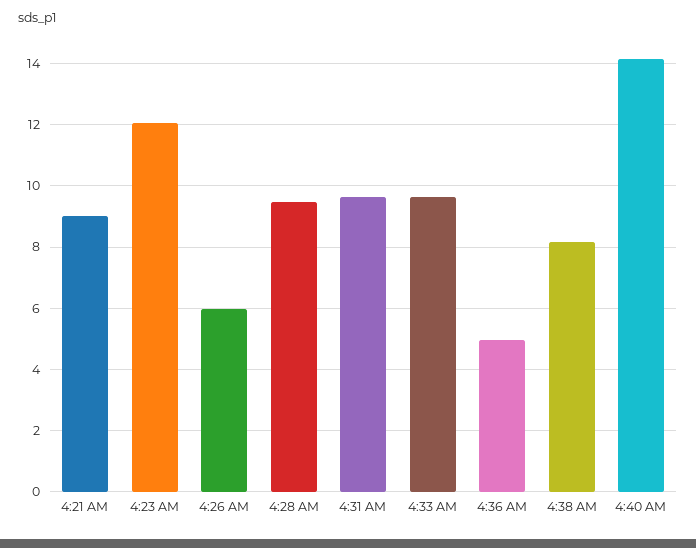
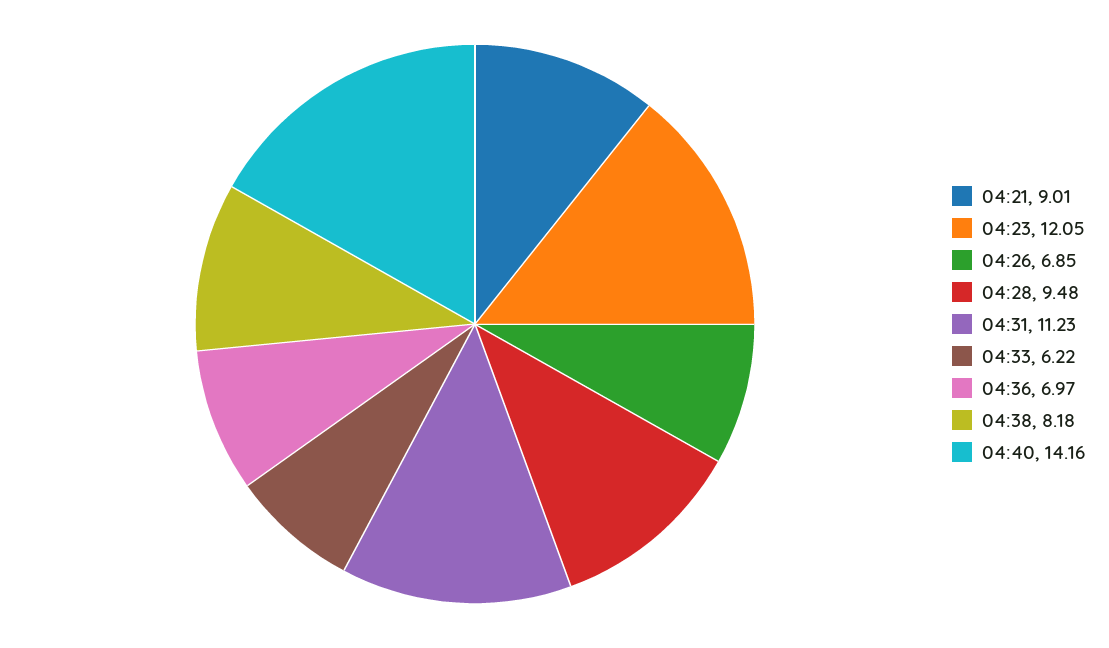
  {
    "4:21 AM": 9.01,
    "4:23 AM": 12.05,
-   "4:26 AM": 6,
+   "4:26 AM": 6.85,
    "4:28 AM": 9.48,
-   "4:31 AM": 9.6,
+   "4:31 AM": 11.23,
-   "4:33 AM": 9.6,
+   "4:33 AM": 6.22,
-   "4:36 AM": 5,
+   "4:36 AM": 6.97,
    "4:38 AM": 8.18,
    "4:40 AM": 14.16
  }

